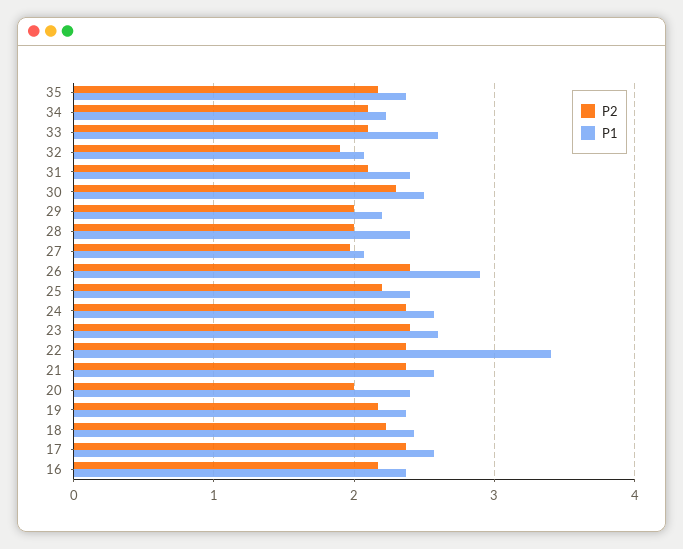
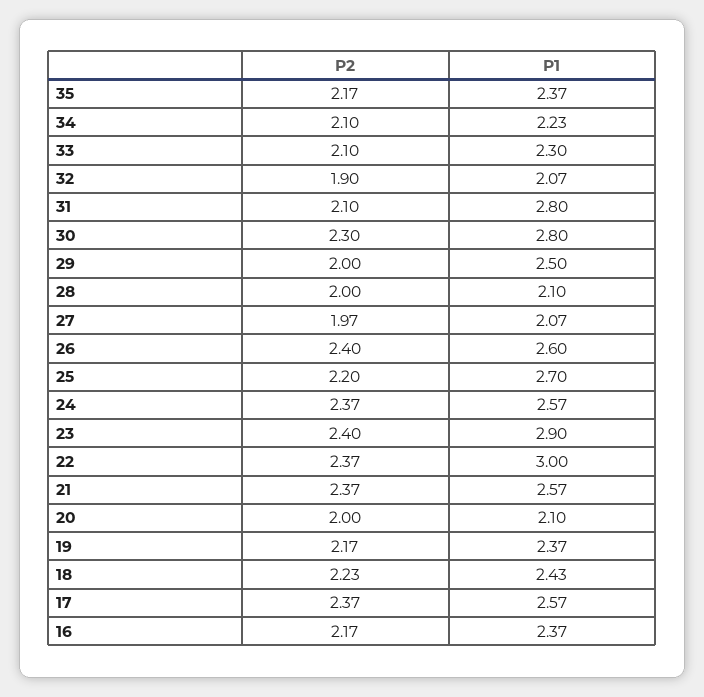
  {
    "P2": {
      "35": 2.17,
      "34": 2.1,
      "33": 2.1,
      "32": 1.9,
      "31": 2.1,
      "30": 2.3,
      "29": 2,
      "28": 2,
      "27": 1.97,
      "26": 2.4,
      "25": 2.2,
      "24": 2.37,
      "23": 2.4,
      "22": 2.37,
      "21": 2.37,
      "20": 2,
      "19": 2.17,
      "18": 2.23,
      "17": 2.37,
      "16": 2.17
    },
    "P1": {
      "35": 2.37,
      "34": 2.23,
-     "33": 2.6,
+     "33": 2.3,
      "32": 2.07,
-     "31": 2.4,
+     "31": 2.8,
-     "30": 2.5,
+     "30": 2.8,
-     "29": 2.2,
+     "29": 2.5,
-     "28": 2.4,
+     "28": 2.1,
      "27": 2.07,
-     "26": 2.9,
+     "26": 2.6,
-     "25": 2.4,
+     "25": 2.7,
      "24": 2.57,
-     "23": 2.6,
+     "23": 2.9,
-     "22": 3.4,
+     "22": 3,
      "21": 2.57,
-     "20": 2.4,
+     "20": 2.1,
      "19": 2.37,
      "18": 2.43,
      "17": 2.57,
      "16": 2.37
    }
  }

